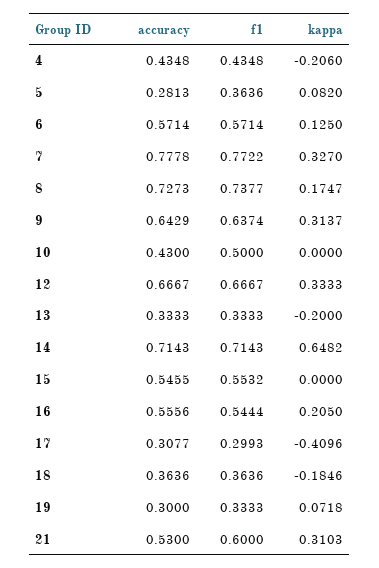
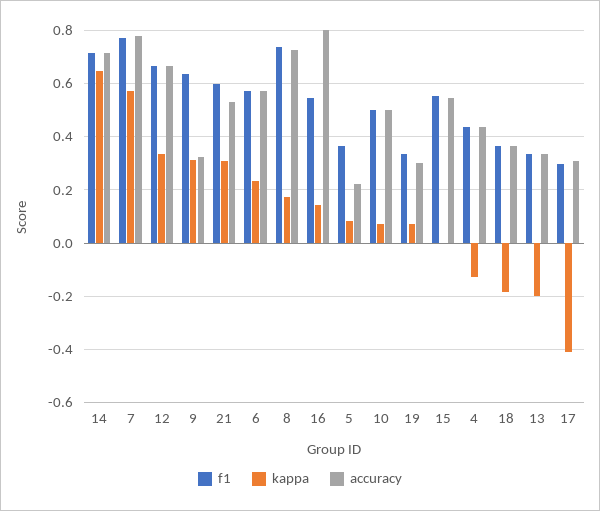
  {
    "accuracy": {
      "4": 0.4348,
-     "5": 0.2813,
+     "5": 0.225,
      "6": 0.5714,
      "7": 0.7778,
      "8": 0.7273,
-     "9": 0.6429,
+     "9": 0.325,
-     "10": 0.43,
+     "10": 0.5,
      "12": 0.6667,
      "13": 0.3333,
      "14": 0.7143,
      "15": 0.5455,
-     "16": 0.5556,
+     "16": 0.8,
      "17": 0.3077,
      "18": 0.3636,
      "19": 0.3,
      "21": 0.53
    },
    "f1": {
      "4": 0.4348,
      "5": 0.3636,
      "6": 0.5714,
      "7": 0.7722,
      "8": 0.7377,
      "9": 0.6374,
      "10": 0.5,
      "12": 0.6667,
      "13": 0.3333,
      "14": 0.7143,
      "15": 0.5532,
      "16": 0.5444,
      "17": 0.2993,
      "18": 0.3636,
      "19": 0.3333,
      "21": 0.6
    },
    "kappa": {
-     "4": -0.206,
+     "4": -0.125,
      "5": 0.082,
-     "6": 0.125,
+     "6": 0.225,
-     "7": 0.327,
+     "7": 0.575,
      "8": 0.1747,
      "9": 0.3137,
-     "10": 0,
+     "10": 0.075,
      "12": 0.3333,
      "13": -0.2,
      "14": 0.6482,
      "15": 0,
-     "16": 0.205,
+     "16": 0.15,
      "17": -0.4096,
      "18": -0.1846,
      "19": 0.0718,
      "21": 0.3103
    }
  }

